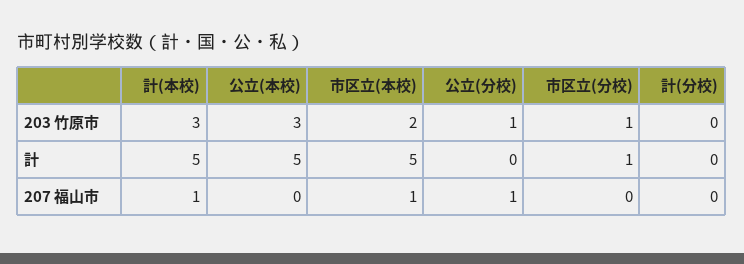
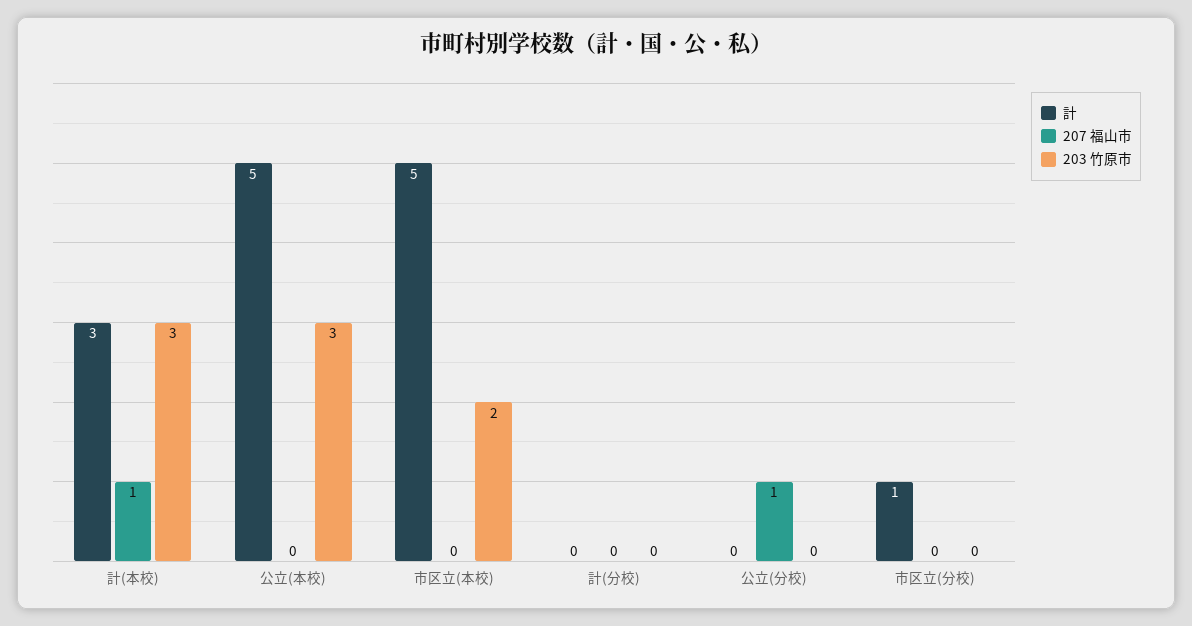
  {
    "203 竹原市": {
      "計(本校)": 3,
      "公立(本校)": 3,
      "市区立(本校)": 2,
-     "公立(分校)": 1,
+     "公立(分校)": 0,
-     "市区立(分校)": 1,
+     "市区立(分校)": 0,
      "計(分校)": 0
    },
    "計": {
-     "計(本校)": 5,
+     "計(本校)": 3,
      "公立(本校)": 5,
      "市区立(本校)": 5,
      "公立(分校)": 0,
      "市区立(分校)": 1,
      "計(分校)": 0
    },
    "207 福山市": {
      "計(本校)": 1,
      "公立(本校)": 0,
-     "市区立(本校)": 1,
+     "市区立(本校)": 0,
      "公立(分校)": 1,
      "市区立(分校)": 0,
      "計(分校)": 0
    }
  }

